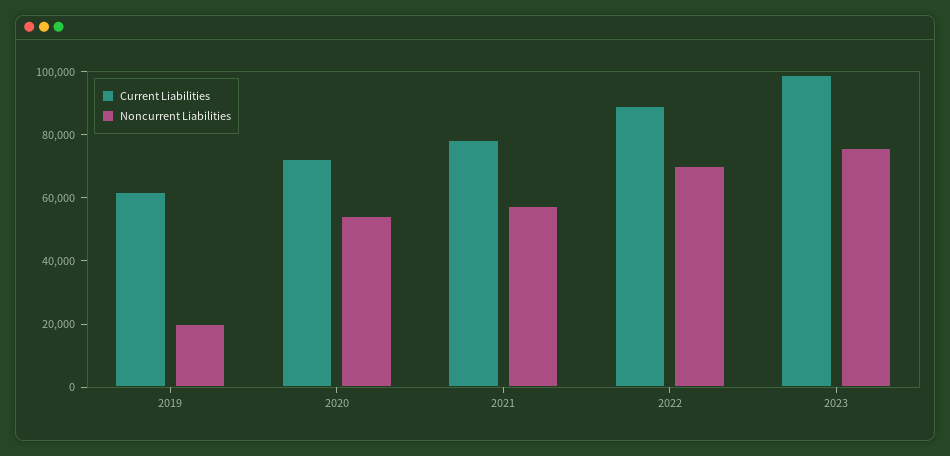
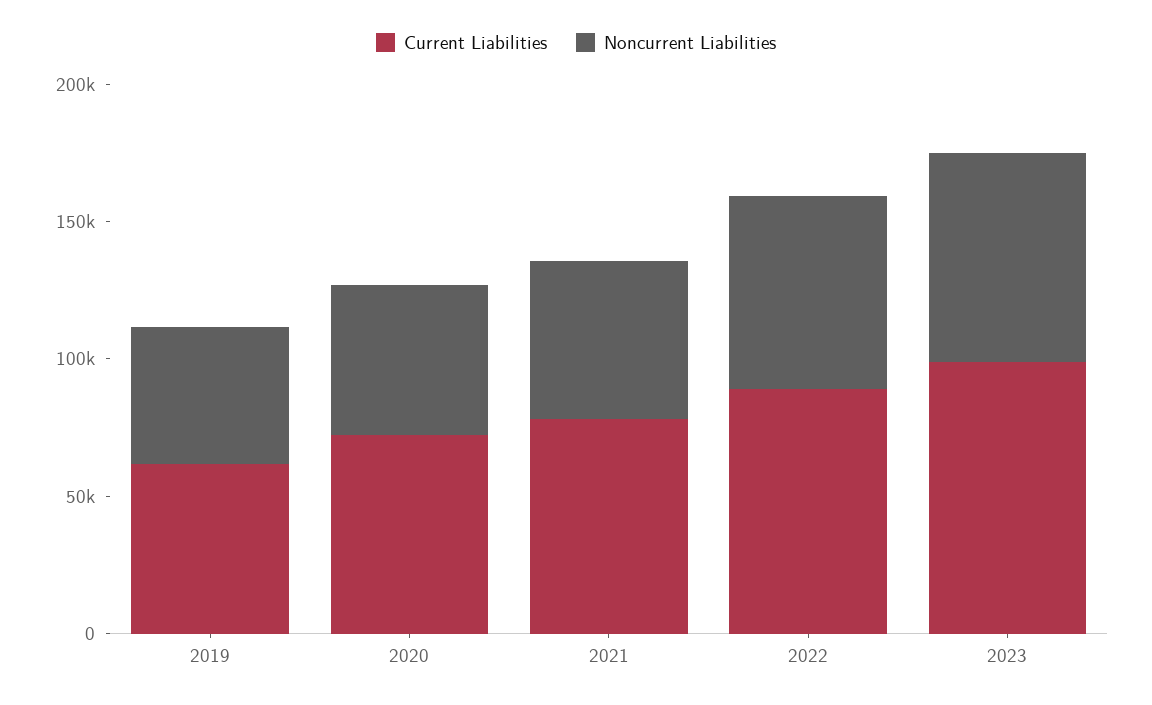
  {
    "Current Liabilities": {
      "2019": 60000,
      "2020": 70000,
      "2021": 80000,
      "2022": 90000,
      "2023": 100000
    },
    "Noncurrent Liabilities": {
-     "2019": 20000,
+     "2019": 50000,
      "2020": 55000,
      "2021": 55000,
      "2022": 70000,
      "2023": 75000
    }
  }

